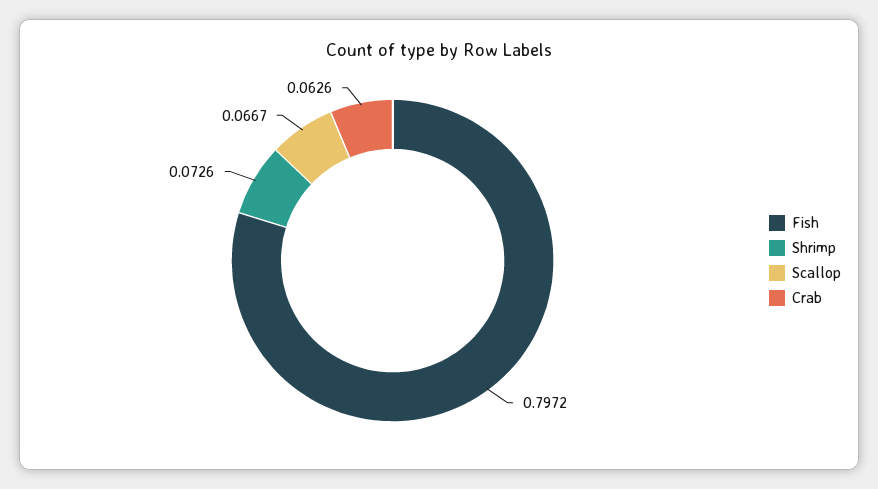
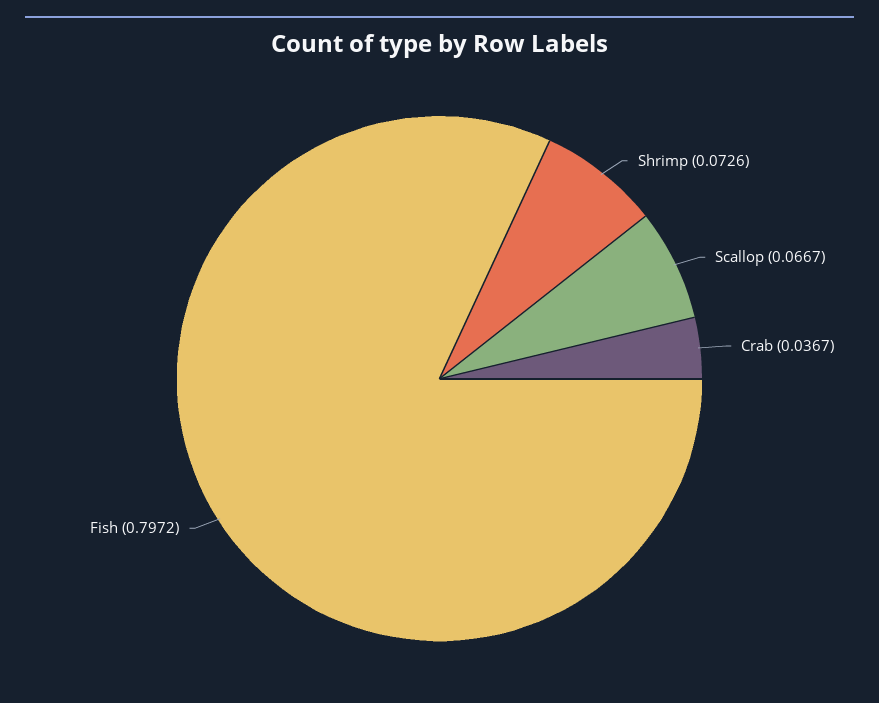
  {
    "Fish": 0.7972,
    "Shrimp": 0.0726,
    "Scallop": 0.0667,
-   "Crab": 0.0626
+   "Crab": 0.0367
  }

